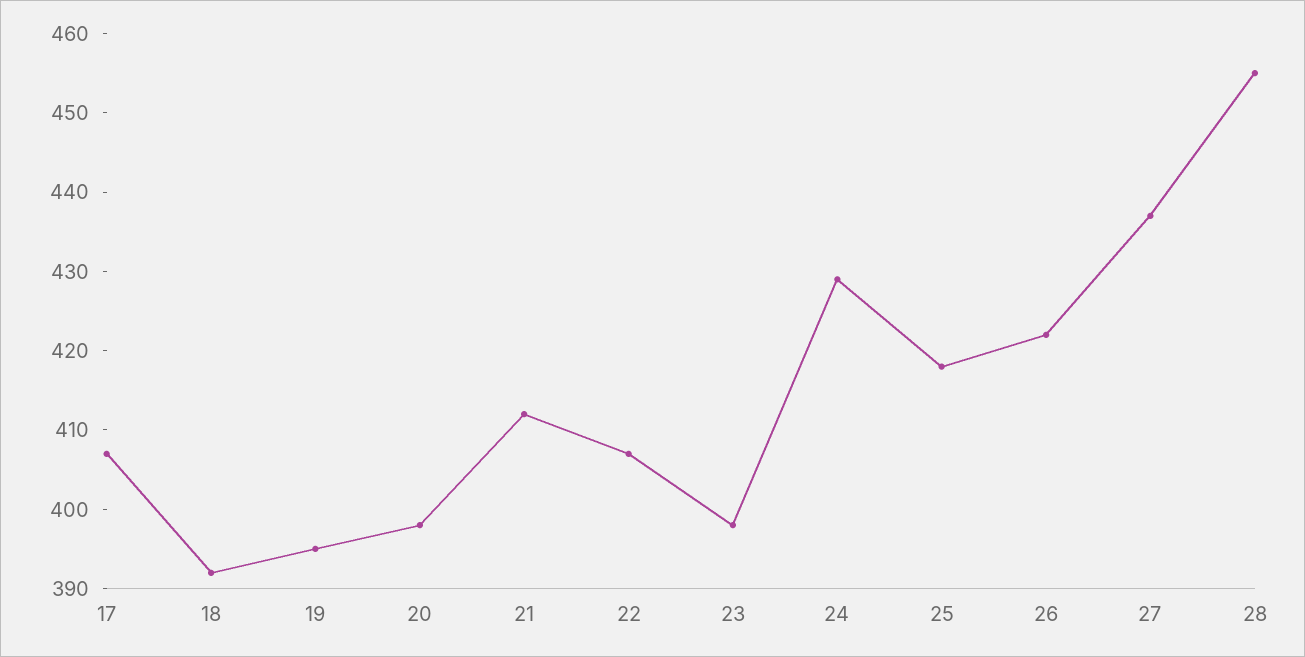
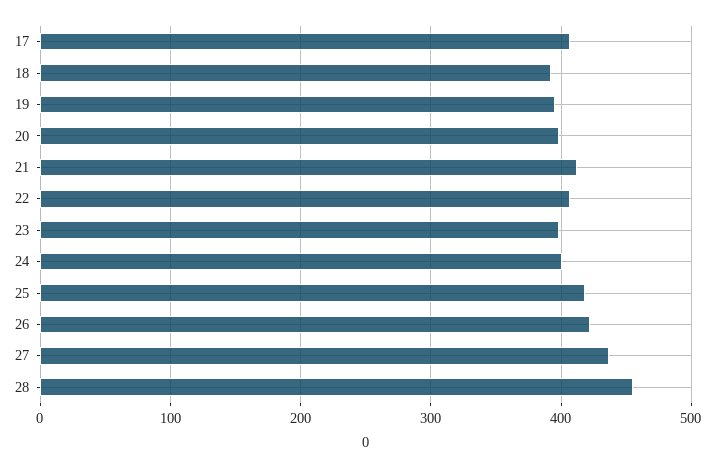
  {
    "17": 405,
    "18": 390,
    "19": 395,
    "20": 400,
    "21": 410,
    "22": 405,
    "23": 400,
-   "24": 430,
+   "24": 400,
    "25": 420,
    "26": 420,
    "27": 435,
    "28": 455
  }

